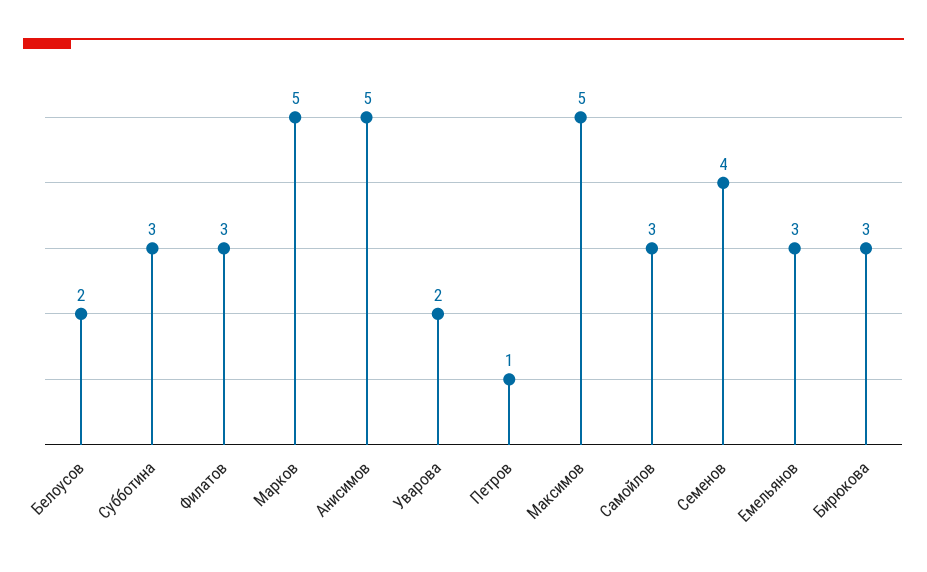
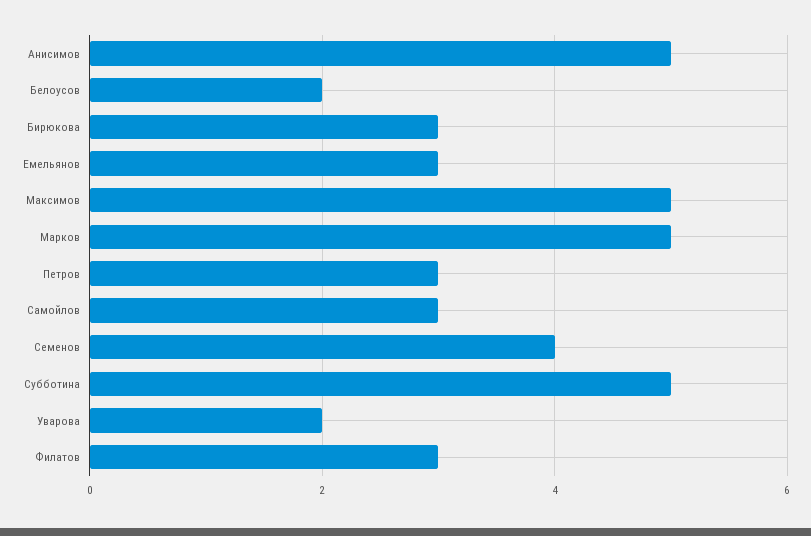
  {
    "Белоусов": 2,
-   "Субботина": 3,
+   "Субботина": 5,
    "Филатов": 3,
    "Марков": 5,
    "Анисимов": 5,
    "Уварова": 2,
-   "Петров": 1,
+   "Петров": 3,
    "Максимов": 5,
    "Самойлов": 3,
    "Семенов": 4,
    "Емельянов": 3,
    "Бирюкова": 3
  }

